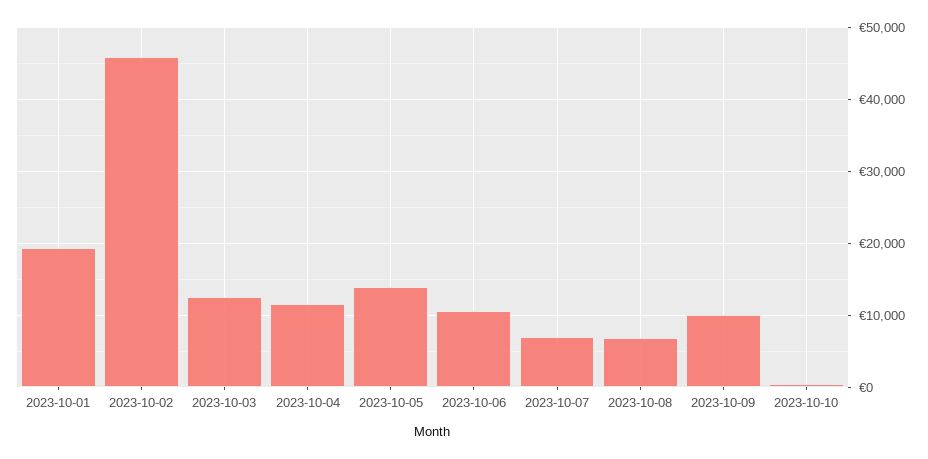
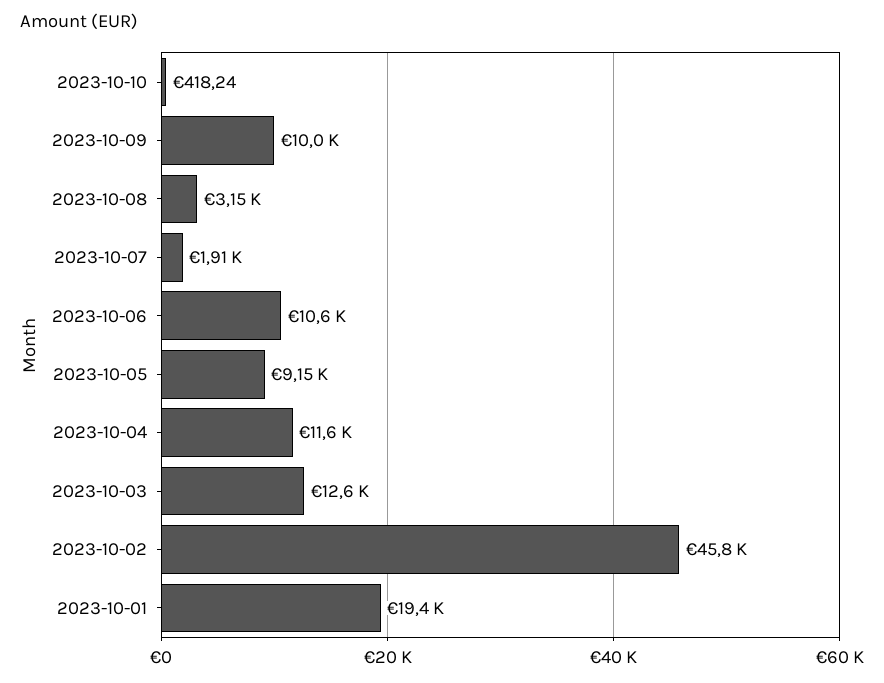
  {
    "2023-10-01": 19400,
    "2023-10-02": 45800,
    "2023-10-03": 12600,
    "2023-10-04": 11600,
-   "2023-10-05": 14000,
+   "2023-10-05": 9150,
    "2023-10-06": 10600,
-   "2023-10-07": 7000,
+   "2023-10-07": 1910,
-   "2023-10-08": 7000,
+   "2023-10-08": 3150,
    "2023-10-09": 10000,
    "2023-10-10": 418.24
  }

